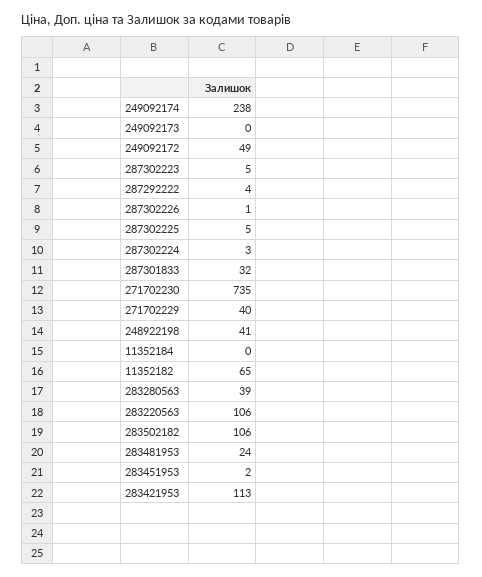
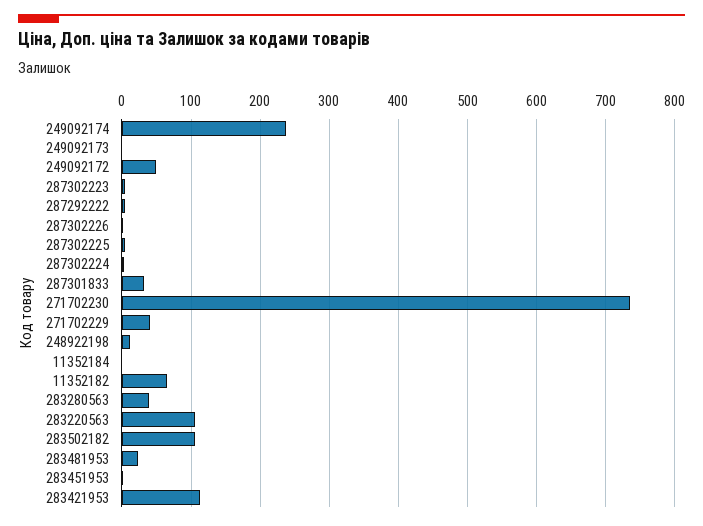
  {
    "249092174": 238,
    "249092173": 0,
    "249092172": 49,
    "287302223": 5,
    "287292222": 4,
    "287302226": 1,
    "287302225": 5,
    "287302224": 3,
    "287301833": 32,
    "271702230": 735,
    "271702229": 40,
-   "248922198": 41,
+   "248922198": 10,
    "11352184": 0,
    "11352182": 65,
    "283280563": 39,
    "283220563": 106,
    "283502182": 106,
    "283481953": 24,
    "283451953": 2,
    "283421953": 113
  }

